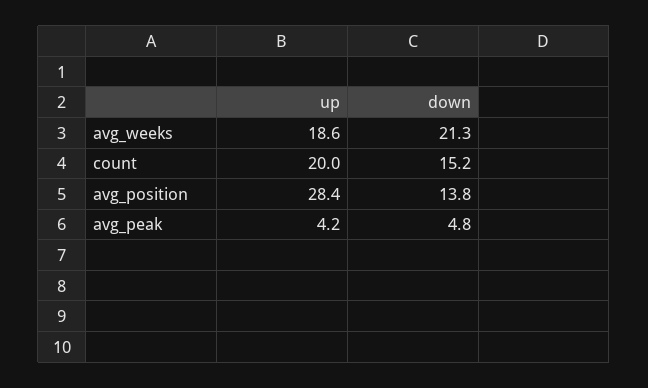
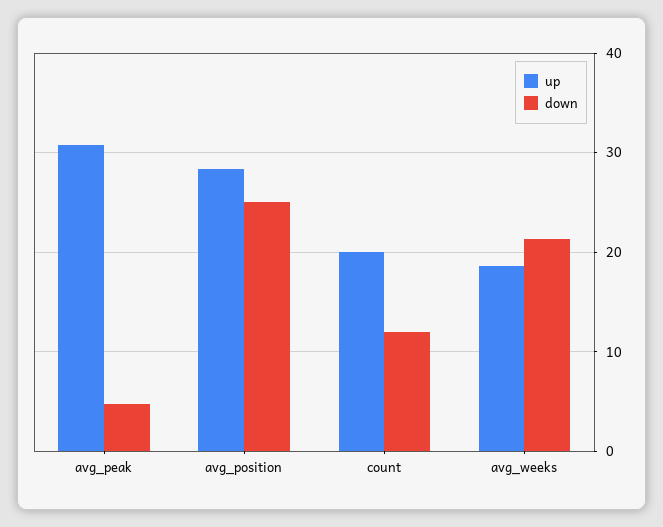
  {
    "up": {
      "avg_weeks": 18.6,
      "count": 20,
      "avg_position": 28.4,
-     "avg_peak": 4.2
+     "avg_peak": 31
    },
    "down": {
      "avg_weeks": 21.3,
-     "count": 15.2,
+     "count": 12,
-     "avg_position": 13.8,
+     "avg_position": 25,
      "avg_peak": 4.8
    }
  }

